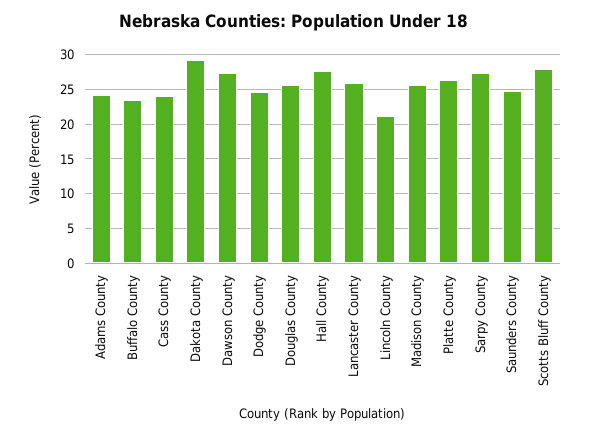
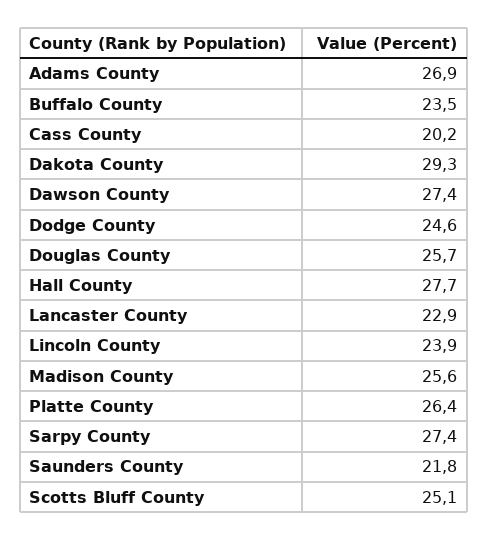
  {
-   "Adams County": 24,
+   "Adams County": 26.9,
    "Buffalo County": 23.5,
-   "Cass County": 24,
+   "Cass County": 20.2,
    "Dakota County": 29.3,
    "Dawson County": 27.4,
    "Dodge County": 24.6,
    "Douglas County": 25.7,
    "Hall County": 27.7,
-   "Lancaster County": 26,
+   "Lancaster County": 22.9,
-   "Lincoln County": 21,
+   "Lincoln County": 23.9,
    "Madison County": 25.6,
    "Platte County": 26.4,
    "Sarpy County": 27.4,
-   "Saunders County": 25,
+   "Saunders County": 21.8,
-   "Scotts Bluff County": 28
+   "Scotts Bluff County": 25.1
  }

